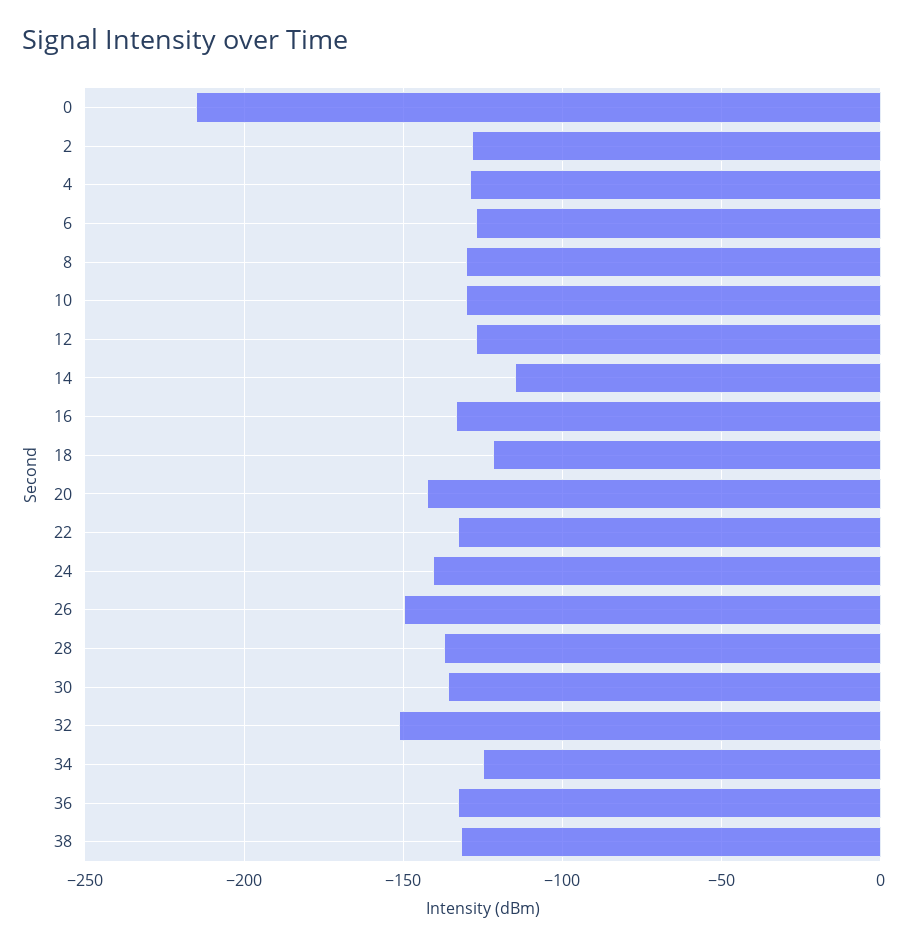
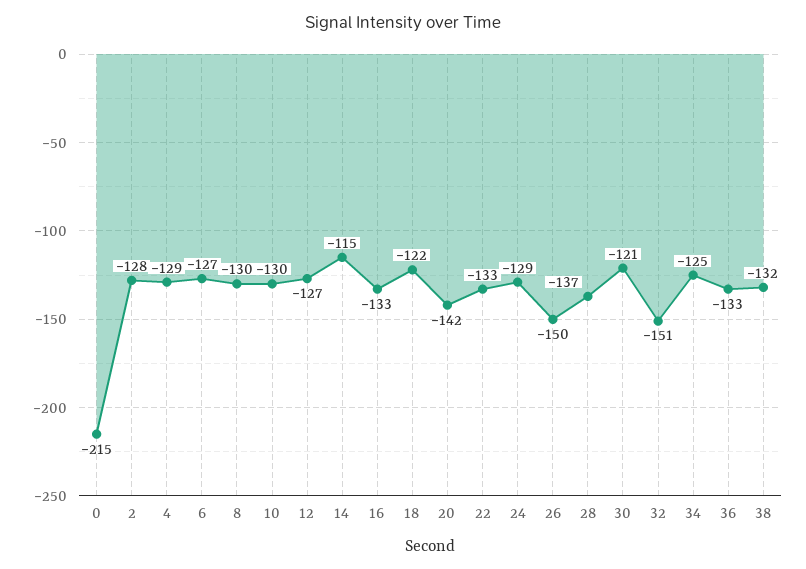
  {
    "0": -215,
    "2": -128,
    "4": -129,
    "6": -127,
    "8": -130,
    "10": -130,
    "12": -127,
    "14": -115,
    "16": -133,
    "18": -122,
    "20": -142,
    "22": -133,
-   "24": -140,
+   "24": -129,
    "26": -150,
    "28": -137,
-   "30": -135,
+   "30": -121,
    "32": -151,
    "34": -125,
    "36": -133,
    "38": -132
  }

